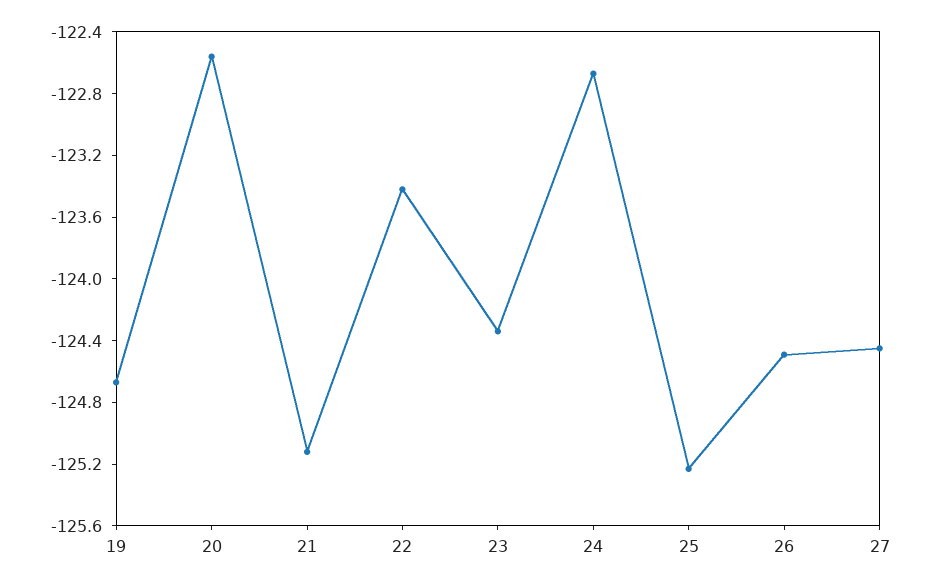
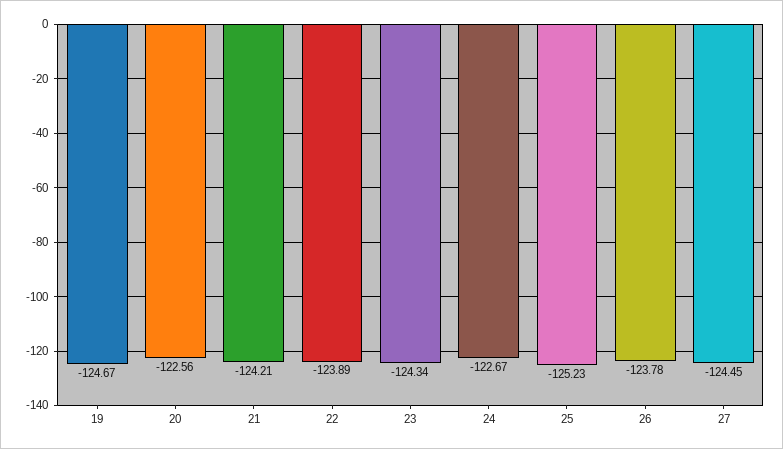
  {
    "19": -124.67,
    "20": -122.56,
-   "21": -125.1,
+   "21": -124.21,
-   "22": -123.4,
+   "22": -123.89,
    "23": -124.34,
    "24": -122.67,
    "25": -125.23,
-   "26": -124.5,
+   "26": -123.78,
    "27": -124.45
  }

